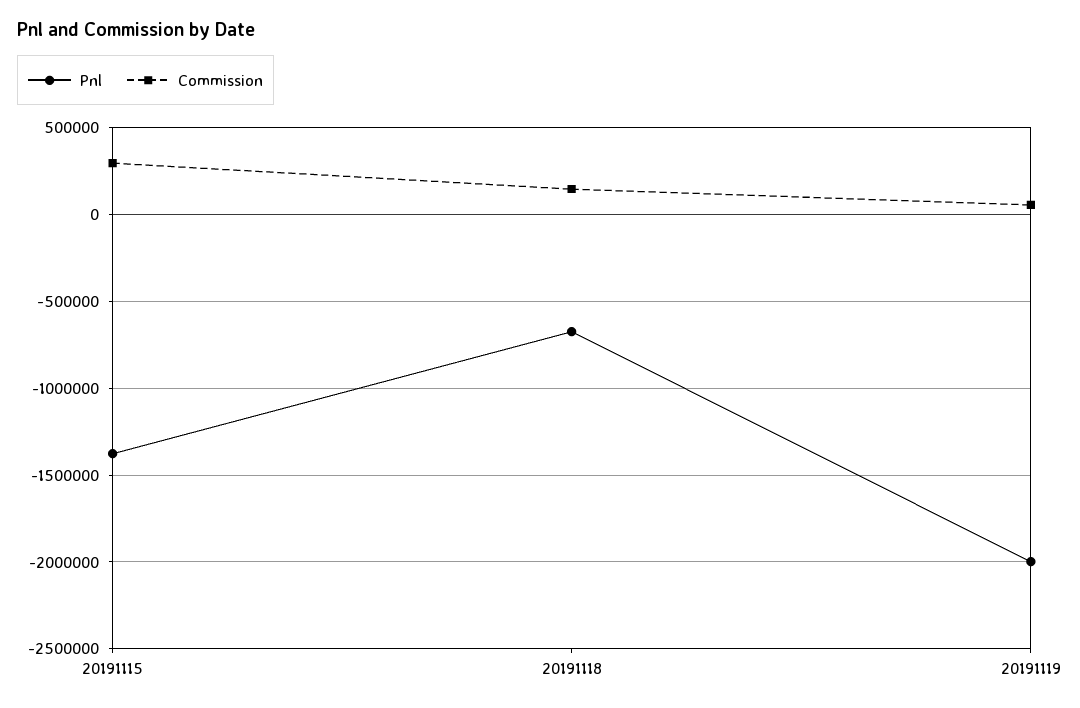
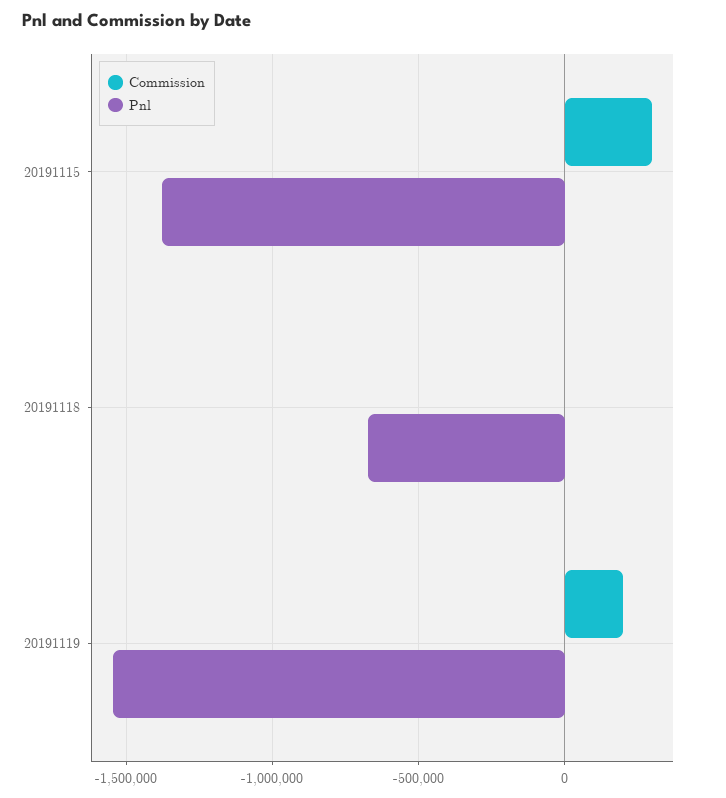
  {
    "Pnl": {
      "20191115": -1400000,
      "20191118": -650000,
-     "20191119": -2000000
+     "20191119": -1550000
    },
    "Commission": {
      "20191115": 300000,
-     "20191118": 150000,
+     "20191118": 0,
-     "20191119": 50000
+     "20191119": 200000
    }
  }

